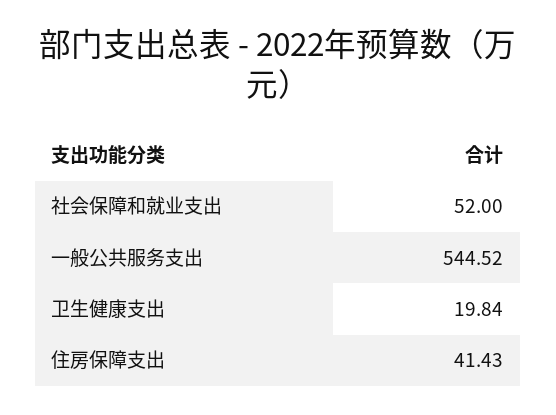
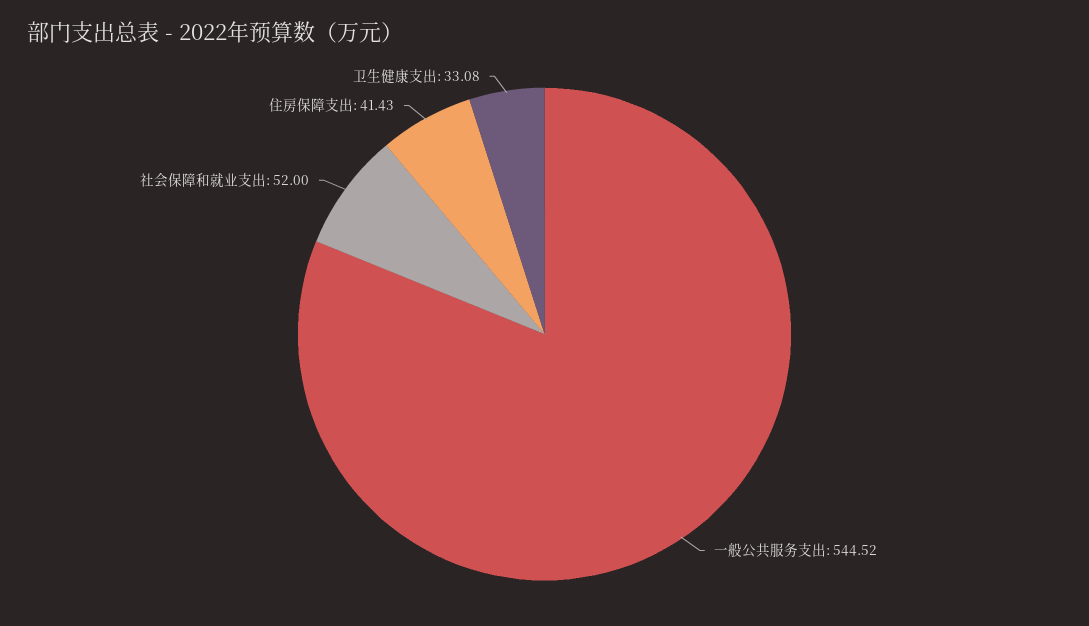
  {
    "社会保障和就业支出": 52,
    "一般公共服务支出": 544.52,
-   "卫生健康支出": 19.84,
+   "卫生健康支出": 33.08,
    "住房保障支出": 41.43
  }

